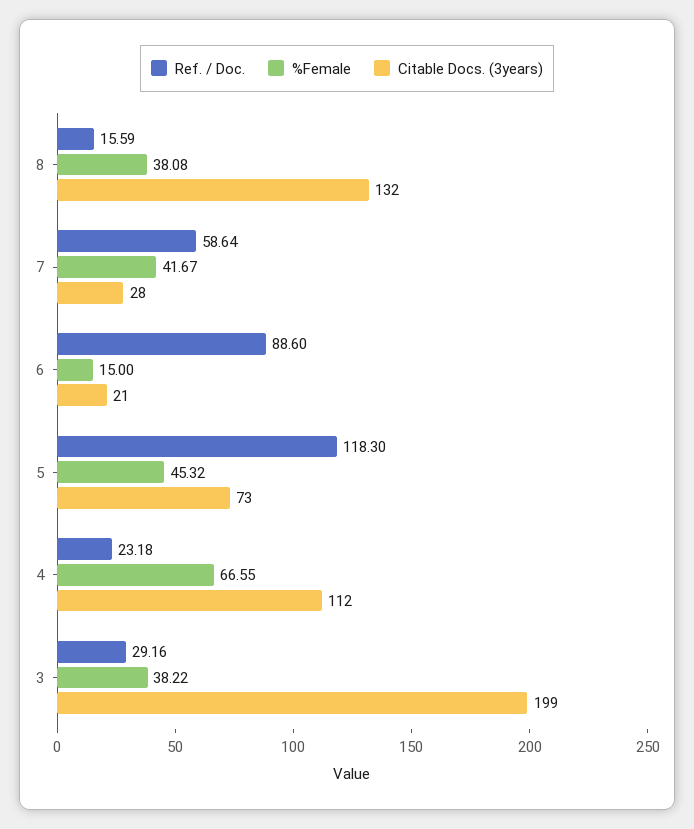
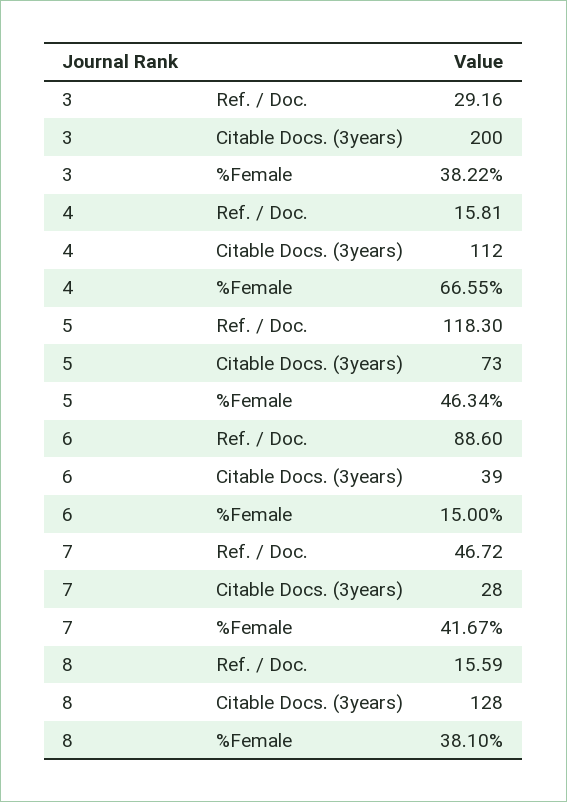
  {
    "Ref. / Doc.": {
      "8": 15.59,
-     "7": 58.64,
+     "7": 46.72,
      "6": 88.6,
      "5": 118.3,
-     "4": 23.18,
+     "4": 15.81,
      "3": 29.16
    },
    "%Female": {
-     "8": 38.08,
+     "8": 38.1,
      "7": 41.67,
      "6": 15,
-     "5": 45.32,
+     "5": 46.34,
      "4": 66.55,
      "3": 38.22
    },
    "Citable Docs. (3years)": {
-     "8": 132,
+     "8": 128,
      "7": 28,
-     "6": 21,
+     "6": 39,
      "5": 73,
      "4": 112,
-     "3": 199
+     "3": 200
    }
  }

